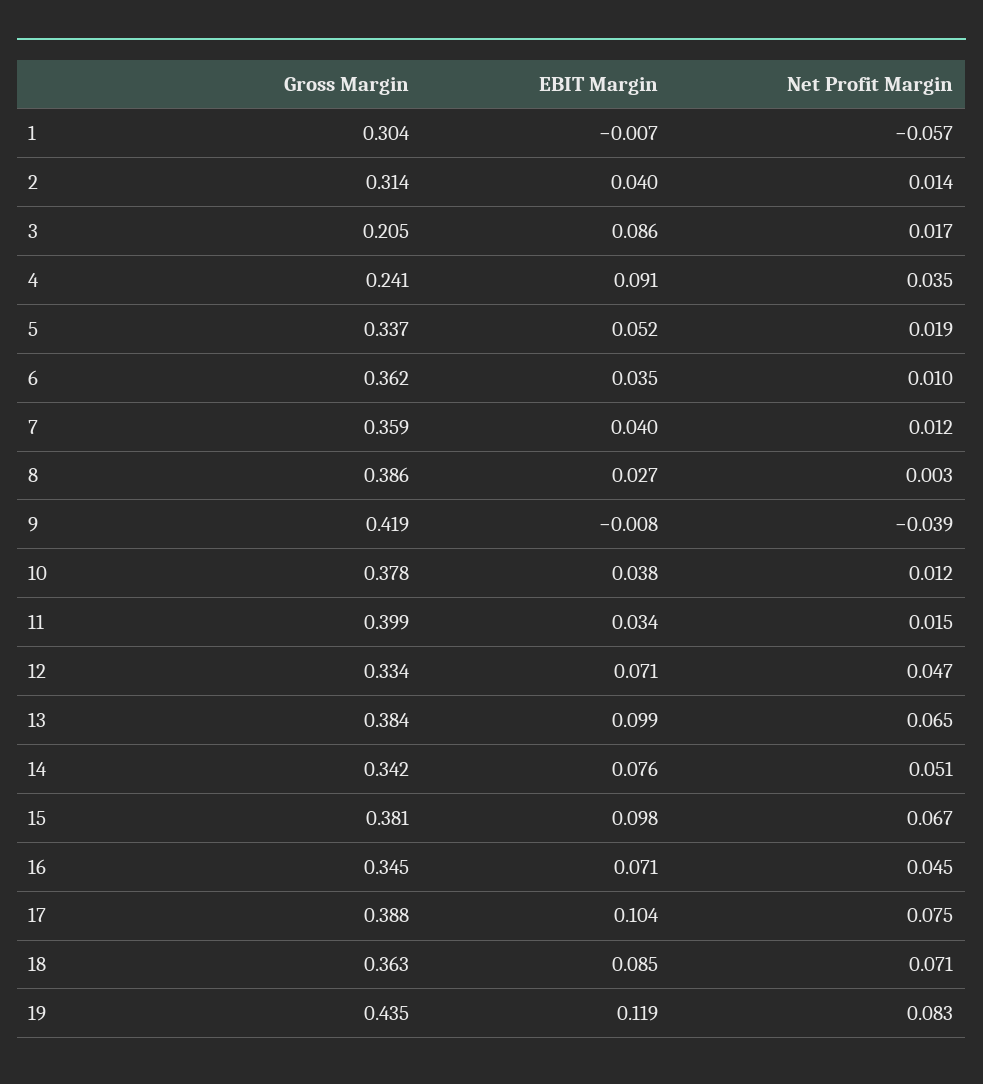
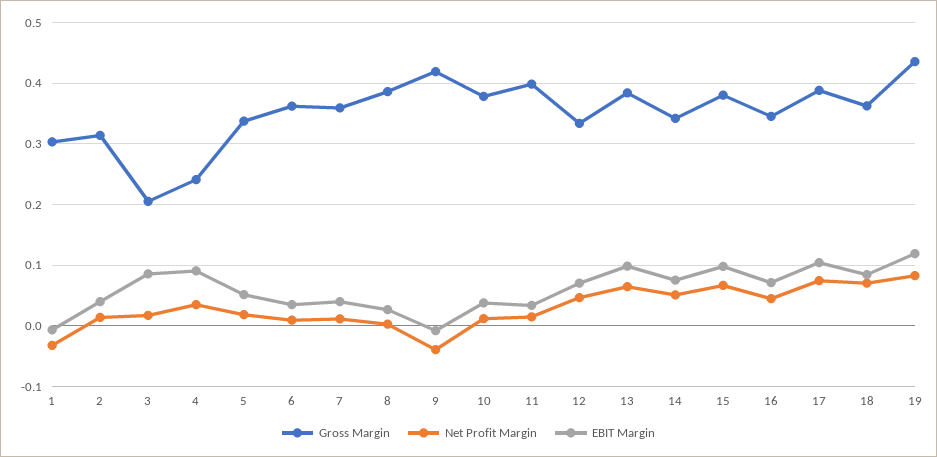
  {
    "Gross Margin": {
      "1": 0.304,
      "2": 0.314,
      "3": 0.205,
      "4": 0.241,
      "5": 0.337,
      "6": 0.362,
      "7": 0.359,
      "8": 0.386,
      "9": 0.419,
      "10": 0.378,
      "11": 0.399,
      "12": 0.334,
      "13": 0.384,
      "14": 0.342,
      "15": 0.381,
      "16": 0.345,
      "17": 0.388,
      "18": 0.363,
      "19": 0.435
    },
    "EBIT Margin": {
      "1": -0.007,
      "2": 0.04,
      "3": 0.086,
      "4": 0.091,
      "5": 0.052,
      "6": 0.035,
      "7": 0.04,
      "8": 0.027,
      "9": -0.008,
      "10": 0.038,
      "11": 0.034,
      "12": 0.071,
      "13": 0.099,
      "14": 0.076,
      "15": 0.098,
      "16": 0.071,
      "17": 0.104,
      "18": 0.085,
      "19": 0.119
    },
    "Net Profit Margin": {
-     "1": -0.057,
+     "1": -0.03,
      "2": 0.014,
      "3": 0.017,
      "4": 0.035,
      "5": 0.019,
      "6": 0.01,
      "7": 0.012,
      "8": 0.003,
      "9": -0.039,
      "10": 0.012,
      "11": 0.015,
      "12": 0.047,
      "13": 0.065,
      "14": 0.051,
      "15": 0.067,
      "16": 0.045,
      "17": 0.075,
      "18": 0.071,
      "19": 0.083
    }
  }

